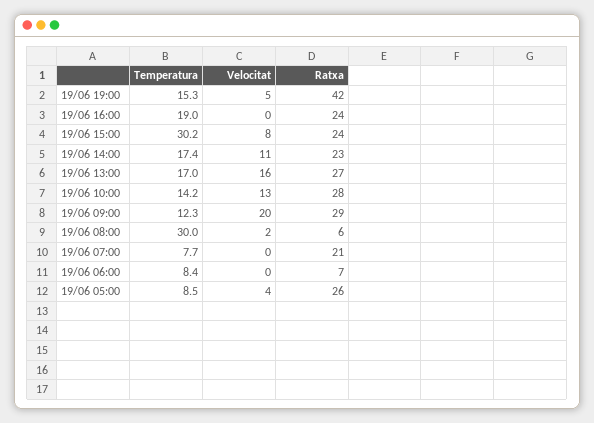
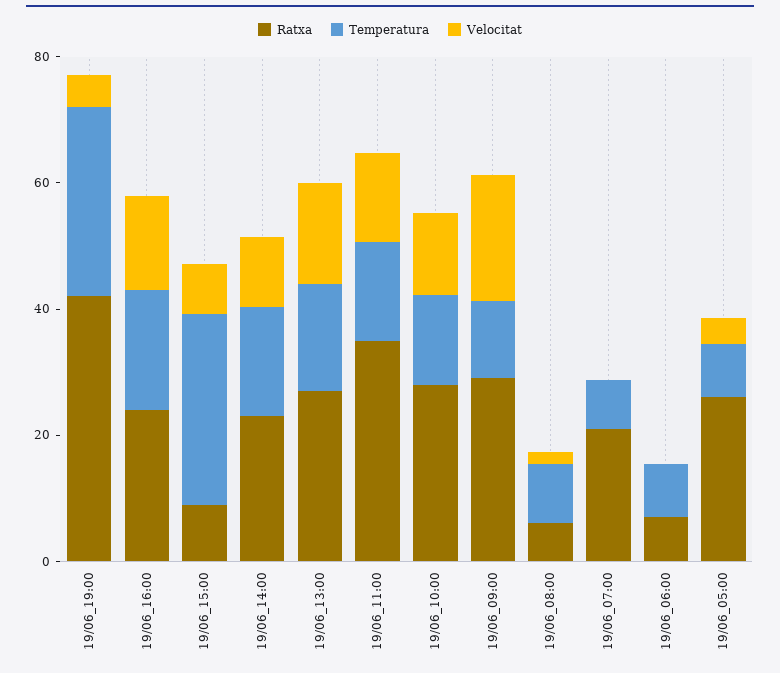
  {
    "Temperatura": {
-     "19/06 19:00": 15.3,
+     "19/06 19:00": 30,
      "19/06 16:00": 19,
      "19/06 15:00": 30.2,
      "19/06 14:00": 17.4,
      "19/06 13:00": 17,
      "19/06 10:00": 14.2,
      "19/06 09:00": 12.3,
-     "19/06 08:00": 30,
+     "19/06 08:00": 10,
      "19/06 07:00": 7.7,
      "19/06 06:00": 8.4,
-     "19/06 05:00": 8.5
+     "19/06 05:00": 8.5,
+     "19/06_11:00": 15
    },
    "Velocitat": {
      "19/06 19:00": 5,
-     "19/06 16:00": 0,
+     "19/06 16:00": 15,
      "19/06 15:00": 8,
      "19/06 14:00": 11,
      "19/06 13:00": 16,
      "19/06 10:00": 13,
      "19/06 09:00": 20,
      "19/06 08:00": 2,
      "19/06 07:00": 0,
      "19/06 06:00": 0,
-     "19/06 05:00": 4
+     "19/06 05:00": 4,
+     "19/06_11:00": 15
    },
    "Ratxa": {
      "19/06 19:00": 42,
      "19/06 16:00": 24,
-     "19/06 15:00": 24,
+     "19/06 15:00": 10,
      "19/06 14:00": 23,
      "19/06 13:00": 27,
      "19/06 10:00": 28,
      "19/06 09:00": 29,
      "19/06 08:00": 6,
      "19/06 07:00": 21,
      "19/06 06:00": 7,
-     "19/06 05:00": 26
+     "19/06 05:00": 26,
+     "19/06_11:00": 35
    }
  }

